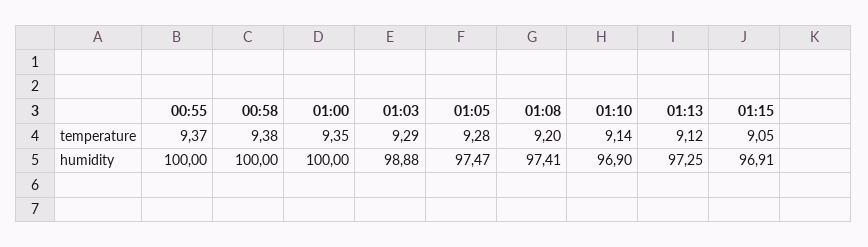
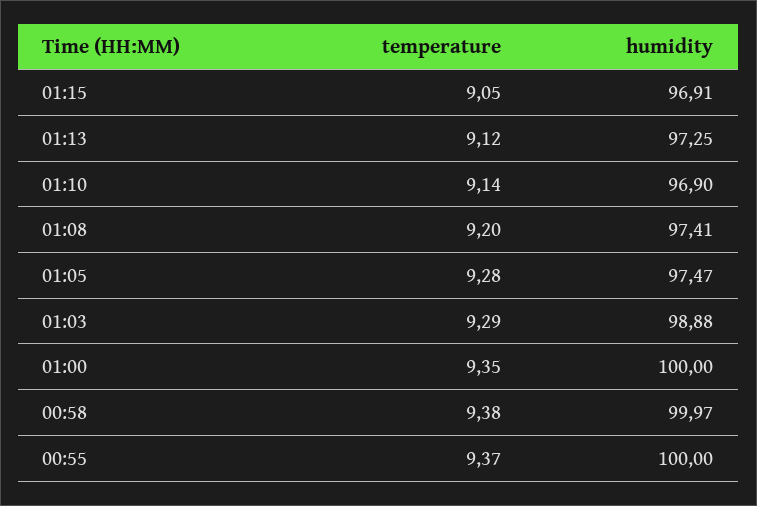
  {
    "00:55": {
      "temperature": 9.37,
      "humidity": 100
    },
    "00:58": {
      "temperature": 9.38,
-     "humidity": 100
+     "humidity": 99.97
    },
    "01:00": {
      "temperature": 9.35,
      "humidity": 100
    },
    "01:03": {
      "temperature": 9.29,
      "humidity": 98.88
    },
    "01:05": {
      "temperature": 9.28,
      "humidity": 97.47
    },
    "01:08": {
      "temperature": 9.2,
      "humidity": 97.41
    },
    "01:10": {
      "temperature": 9.14,
      "humidity": 96.9
    },
    "01:13": {
      "temperature": 9.12,
      "humidity": 97.25
    },
    "01:15": {
      "temperature": 9.05,
      "humidity": 96.91
    }
  }

